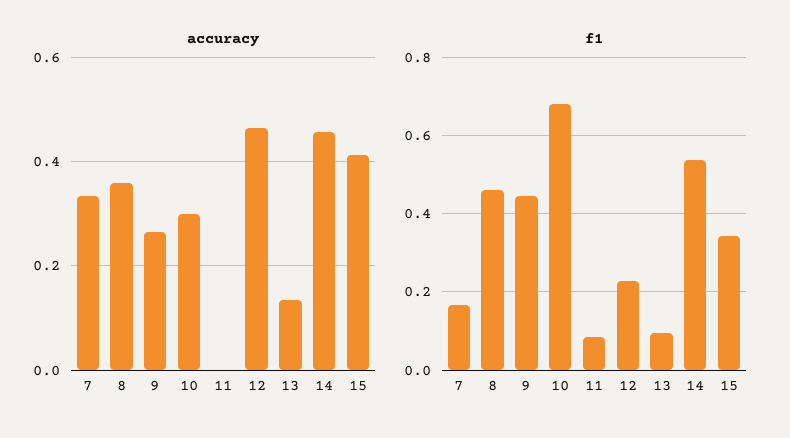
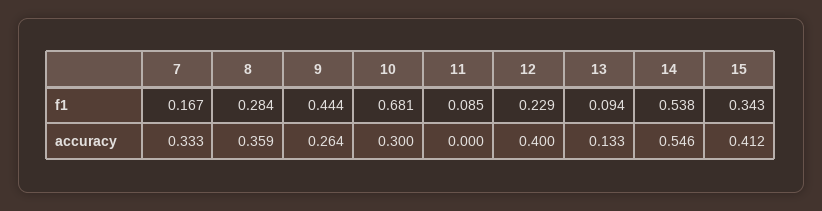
  {
    "accuracy": {
      "7": 0.333,
      "8": 0.359,
      "9": 0.264,
      "10": 0.3,
      "11": 0,
-     "12": 0.46,
+     "12": 0.4,
      "13": 0.133,
-     "14": 0.46,
+     "14": 0.546,
      "15": 0.412
    },
    "f1": {
      "7": 0.167,
-     "8": 0.46,
+     "8": 0.284,
      "9": 0.444,
      "10": 0.681,
      "11": 0.085,
      "12": 0.229,
      "13": 0.094,
      "14": 0.538,
      "15": 0.343
    }
  }

